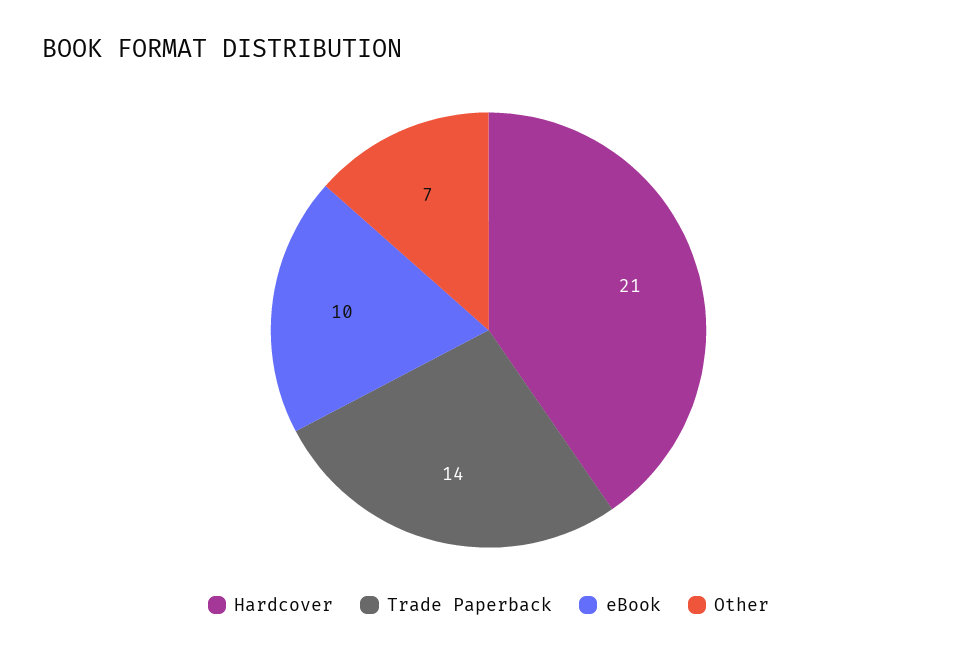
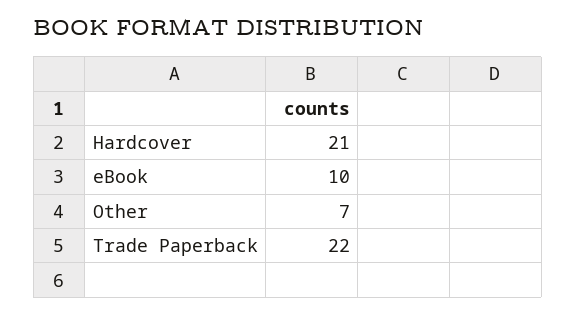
  {
    "Hardcover": 21,
-   "Trade Paperback": 14,
+   "Trade Paperback": 22,
    "eBook": 10,
    "Other": 7
  }

